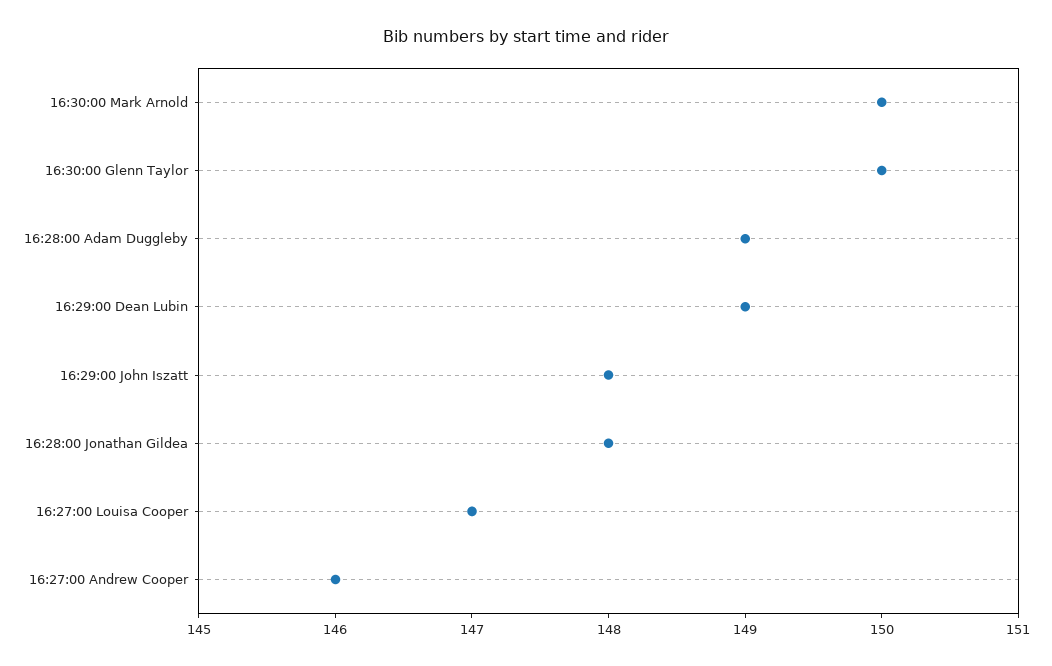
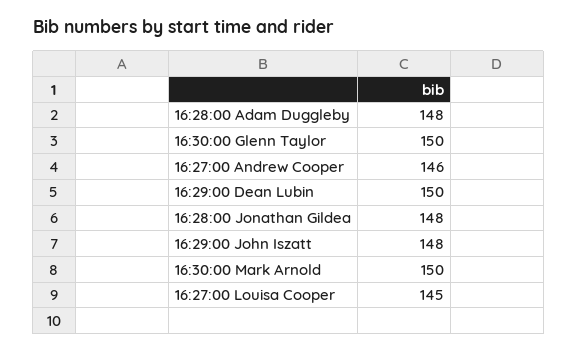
  {
    "16:30:00 Mark Arnold": 150,
    "16:30:00 Glenn Taylor": 150,
-   "16:28:00 Adam Duggleby": 149,
+   "16:28:00 Adam Duggleby": 148,
-   "16:29:00 Dean Lubin": 149,
+   "16:29:00 Dean Lubin": 150,
    "16:29:00 John Iszatt": 148,
    "16:28:00 Jonathan Gildea": 148,
-   "16:27:00 Louisa Cooper": 147,
+   "16:27:00 Louisa Cooper": 145,
    "16:27:00 Andrew Cooper": 146
  }

